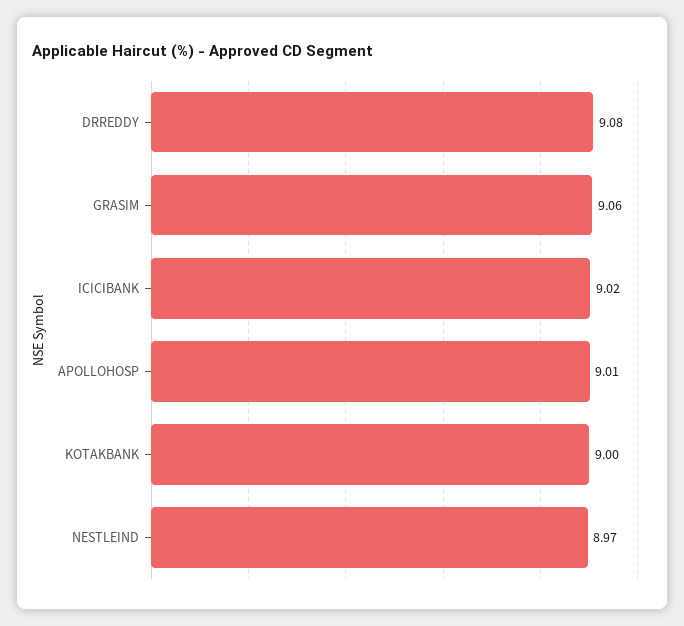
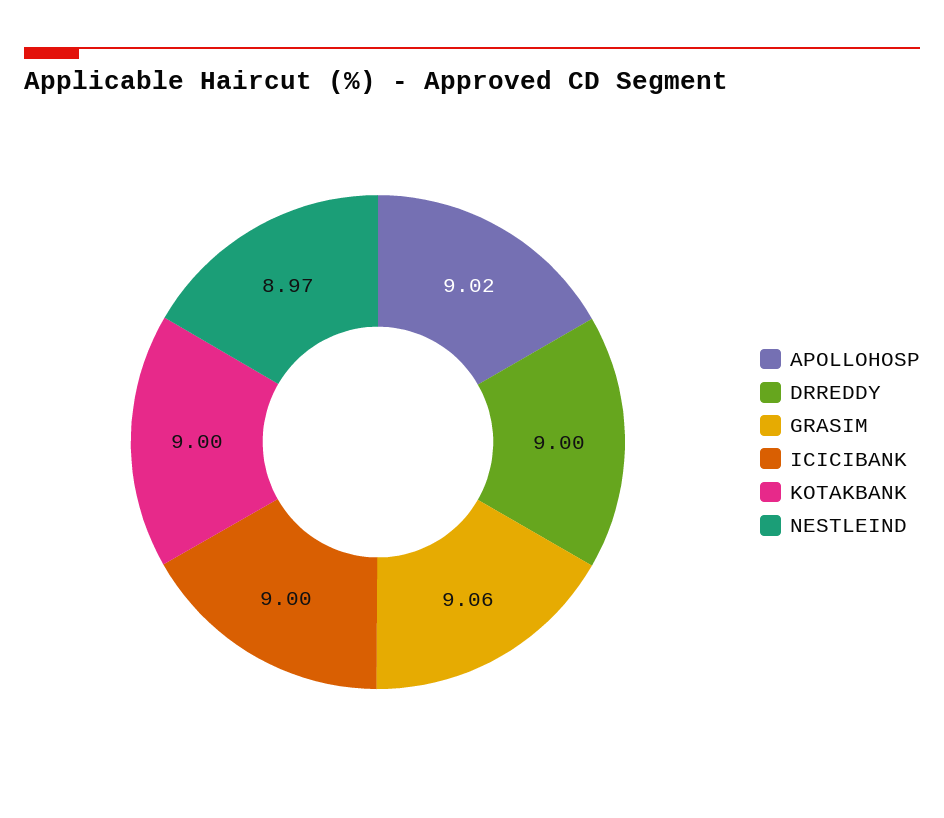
  {
-   "DRREDDY": 9.08,
+   "DRREDDY": 9,
    "GRASIM": 9.06,
-   "ICICIBANK": 9.02,
+   "ICICIBANK": 9,
-   "APOLLOHOSP": 9.01,
+   "APOLLOHOSP": 9.02,
    "KOTAKBANK": 9,
    "NESTLEIND": 8.97
  }

